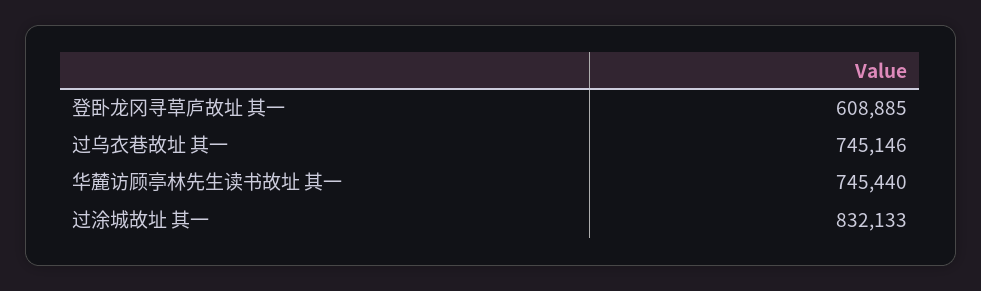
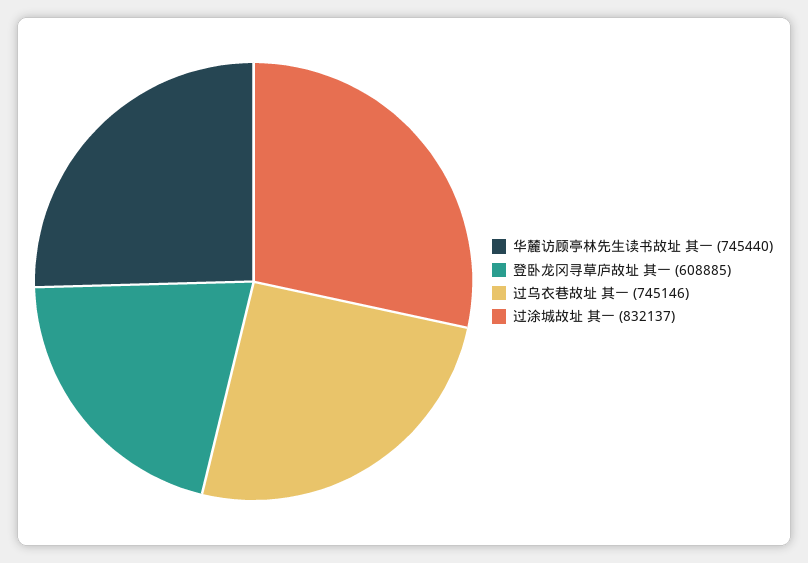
  {
    "登卧龙冈寻草庐故址 其一": 608885,
    "过乌衣巷故址 其一": 745146,
    "华麓访顾亭林先生读书故址 其一": 745440,
-   "过涂城故址 其一": 832133
+   "过涂城故址 其一": 832137
  }

